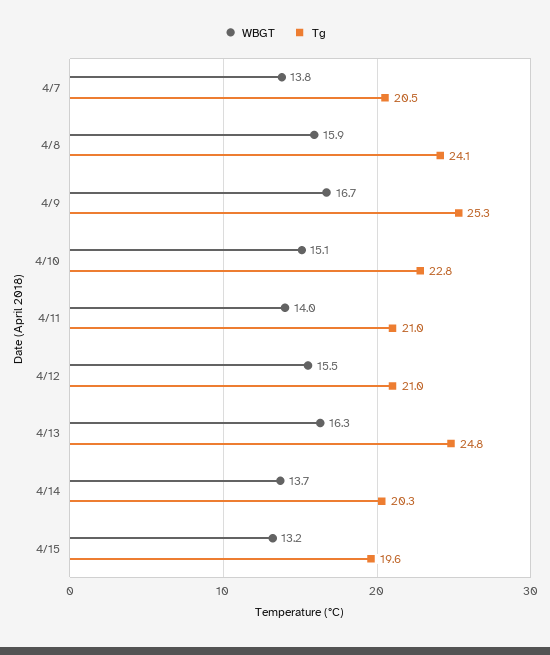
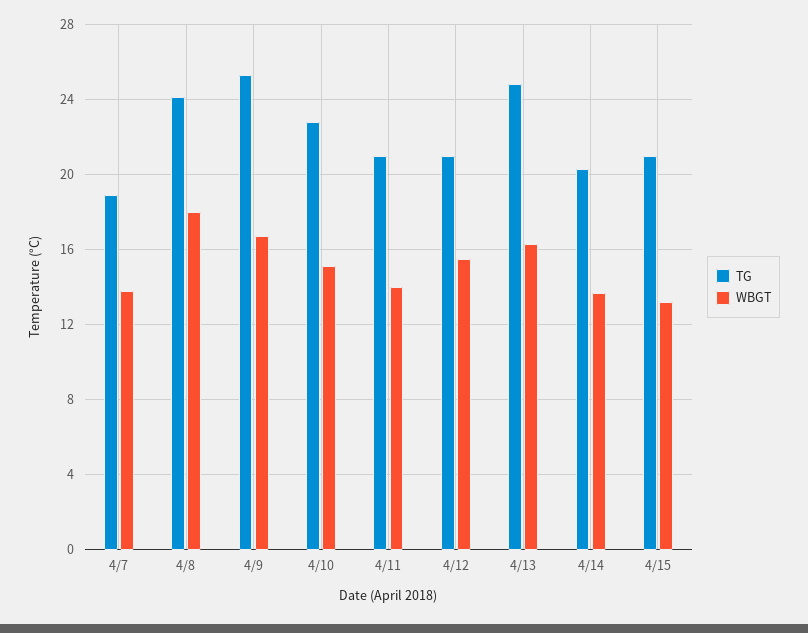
  {
    "WBGT": {
      "4/7": 13.8,
-     "4/8": 15.9,
+     "4/8": 18,
      "4/9": 16.7,
      "4/10": 15.1,
      "4/11": 14,
      "4/12": 15.5,
      "4/13": 16.3,
      "4/14": 13.7,
      "4/15": 13.2
    },
    "Tg": {
-     "4/7": 20.5,
+     "4/7": 19,
      "4/8": 24.1,
      "4/9": 25.3,
      "4/10": 22.8,
      "4/11": 21,
      "4/12": 21,
      "4/13": 24.8,
      "4/14": 20.3,
-     "4/15": 19.6
+     "4/15": 21
    }
  }

